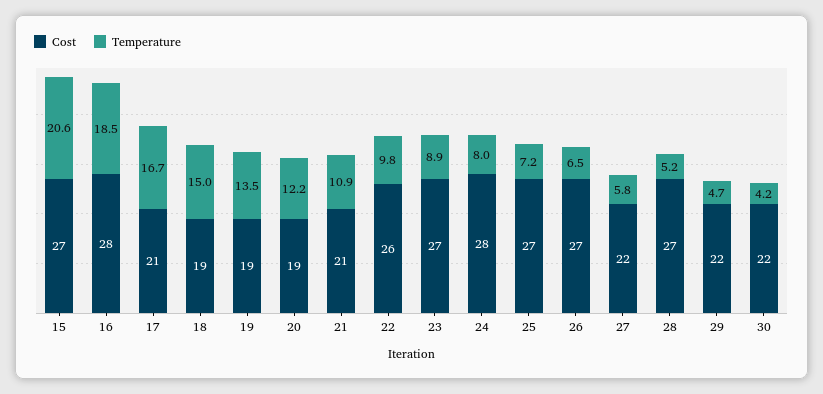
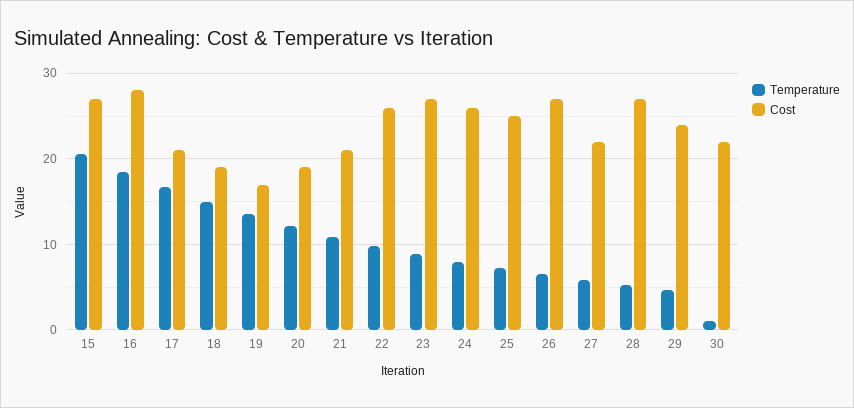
  {
    "Cost": {
      "15": 27,
      "16": 28,
      "17": 21,
      "18": 19,
-     "19": 19,
+     "19": 17,
      "20": 19,
      "21": 21,
      "22": 26,
      "23": 27,
-     "24": 28,
+     "24": 26,
-     "25": 27,
+     "25": 25,
      "26": 27,
      "27": 22,
      "28": 27,
-     "29": 22,
+     "29": 24,
      "30": 22
    },
    "Temperature": {
      "15": 20.6,
      "16": 18.5,
      "17": 16.7,
      "18": 15,
      "19": 13.5,
      "20": 12.2,
      "21": 10.9,
      "22": 9.8,
      "23": 8.9,
      "24": 8,
      "25": 7.2,
      "26": 6.5,
      "27": 5.8,
      "28": 5.2,
      "29": 4.7,
-     "30": 4.2
+     "30": 1
    }
  }

